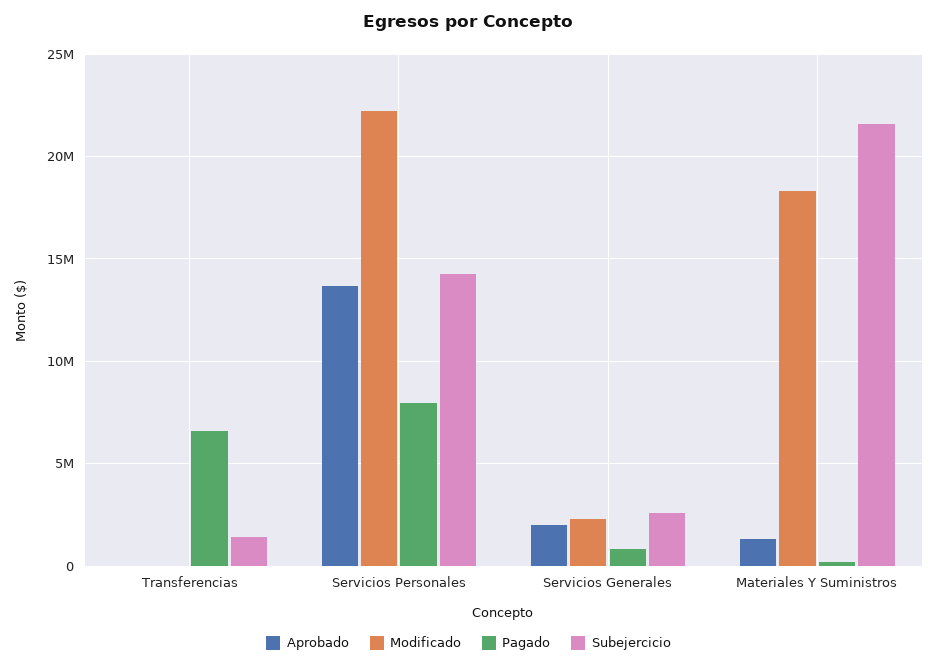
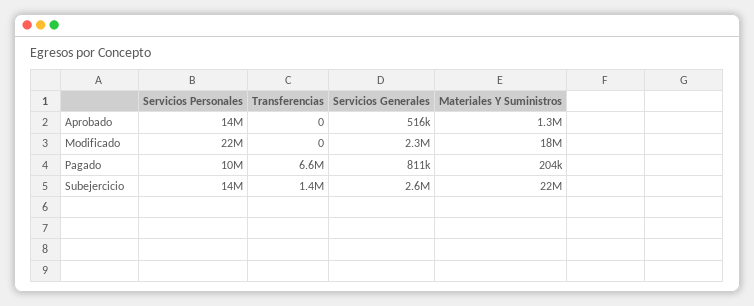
  {
    "Aprobado": {
      "Transferencias": 0,
      "Servicios Personales": 14000000,
-     "Servicios Generales": 2000000,
+     "Servicios Generales": 516000,
      "Materiales Y Suministros": 1300000
    },
    "Modificado": {
      "Transferencias": 0,
      "Servicios Personales": 22000000,
      "Servicios Generales": 2300000,
      "Materiales Y Suministros": 18000000
    },
    "Pagado": {
      "Transferencias": 6600000,
-     "Servicios Personales": 8000000,
+     "Servicios Personales": 10000000,
      "Servicios Generales": 811000,
      "Materiales Y Suministros": 204000
    },
    "Subejercicio": {
      "Transferencias": 1400000,
      "Servicios Personales": 14000000,
      "Servicios Generales": 2600000,
      "Materiales Y Suministros": 22000000
    }
  }

